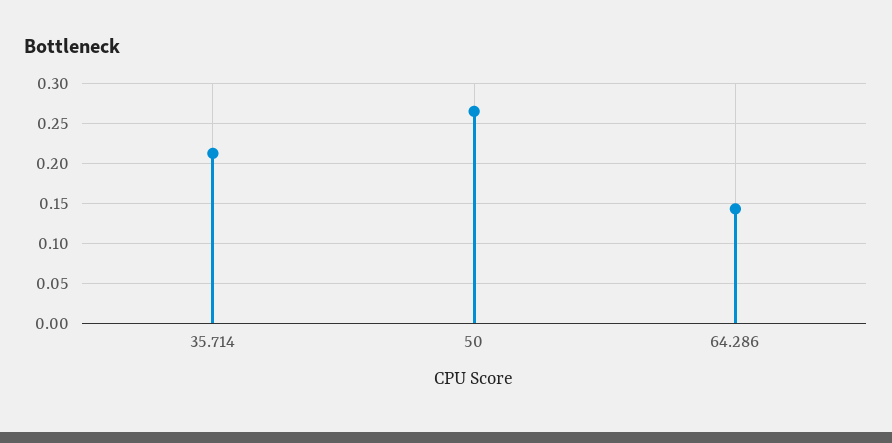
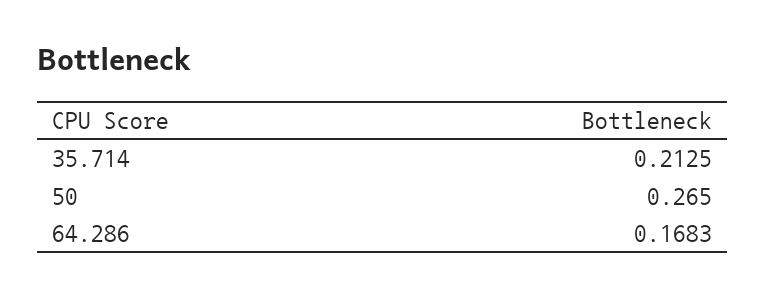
  {
    "35.714": 0.2125,
    "50": 0.265,
-   "64.286": 0.14
+   "64.286": 0.1683
  }

